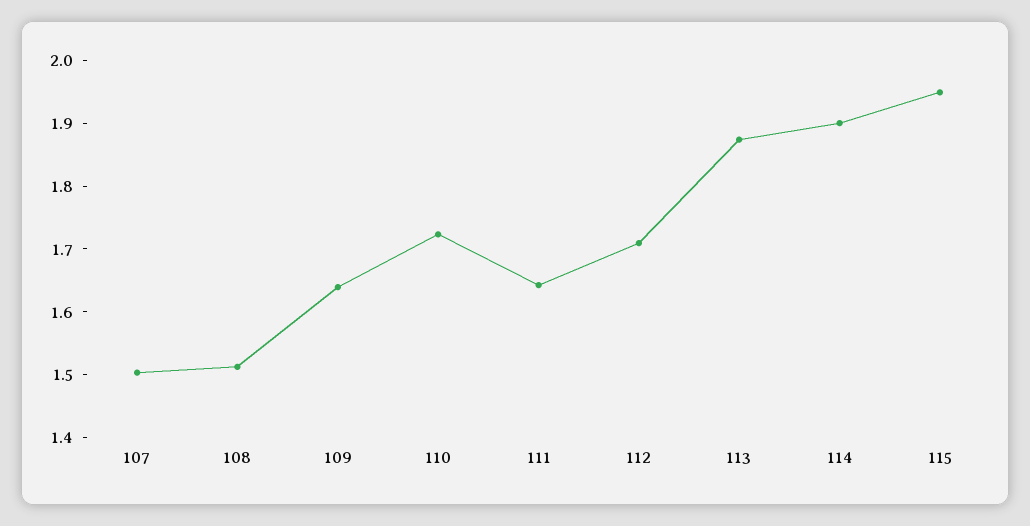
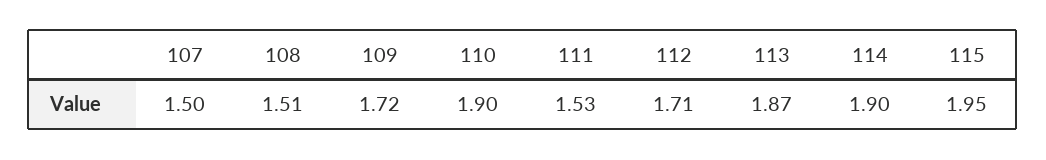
  {
    "107": 1.5,
    "108": 1.51,
-   "109": 1.64,
+   "109": 1.72,
-   "110": 1.72,
+   "110": 1.9,
-   "111": 1.64,
+   "111": 1.53,
    "112": 1.71,
    "113": 1.87,
    "114": 1.9,
    "115": 1.95
  }

